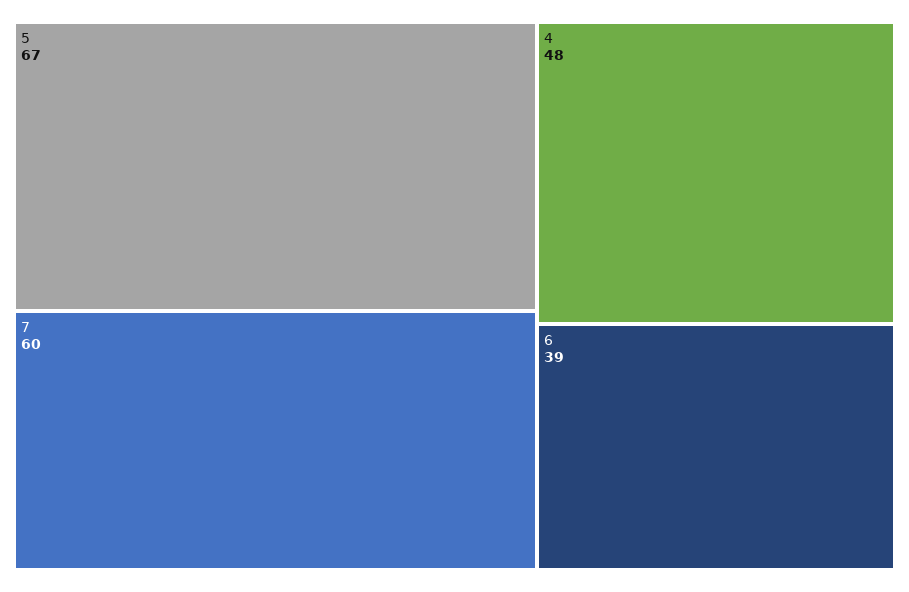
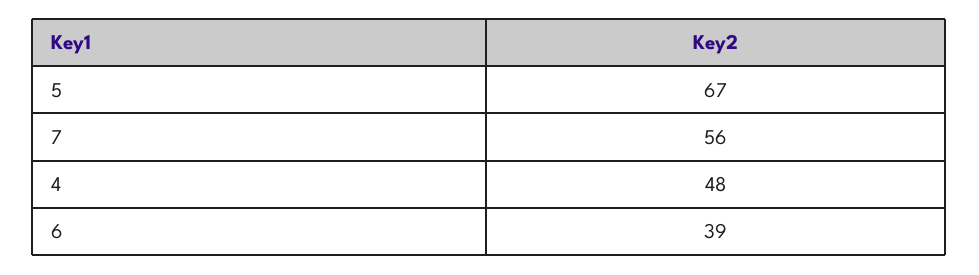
  {
    "5": 67,
-   "7": 60,
+   "7": 56,
    "4": 48,
    "6": 39
  }

